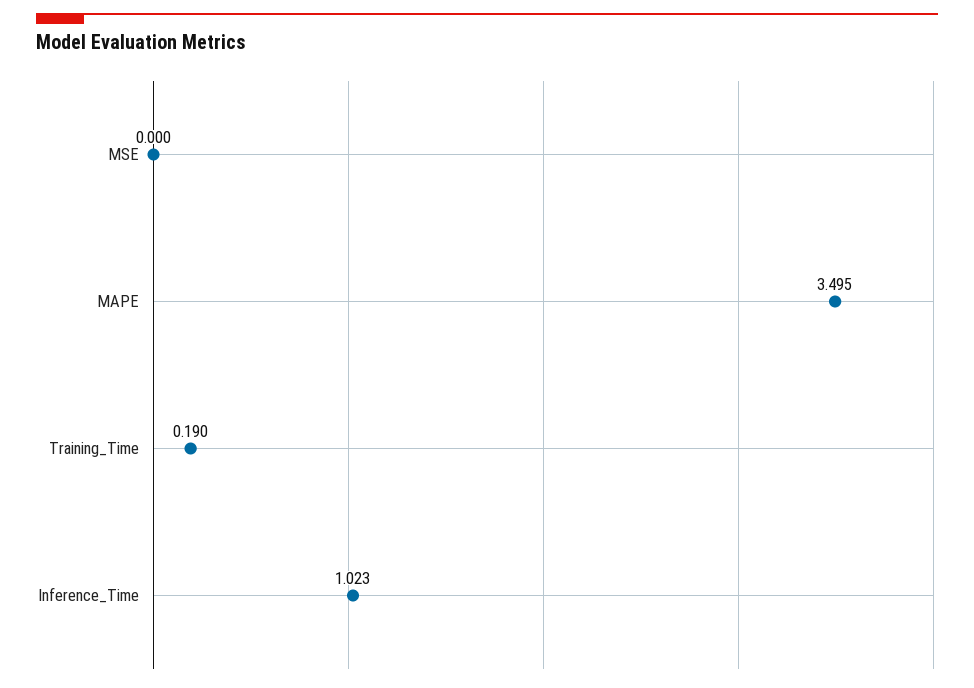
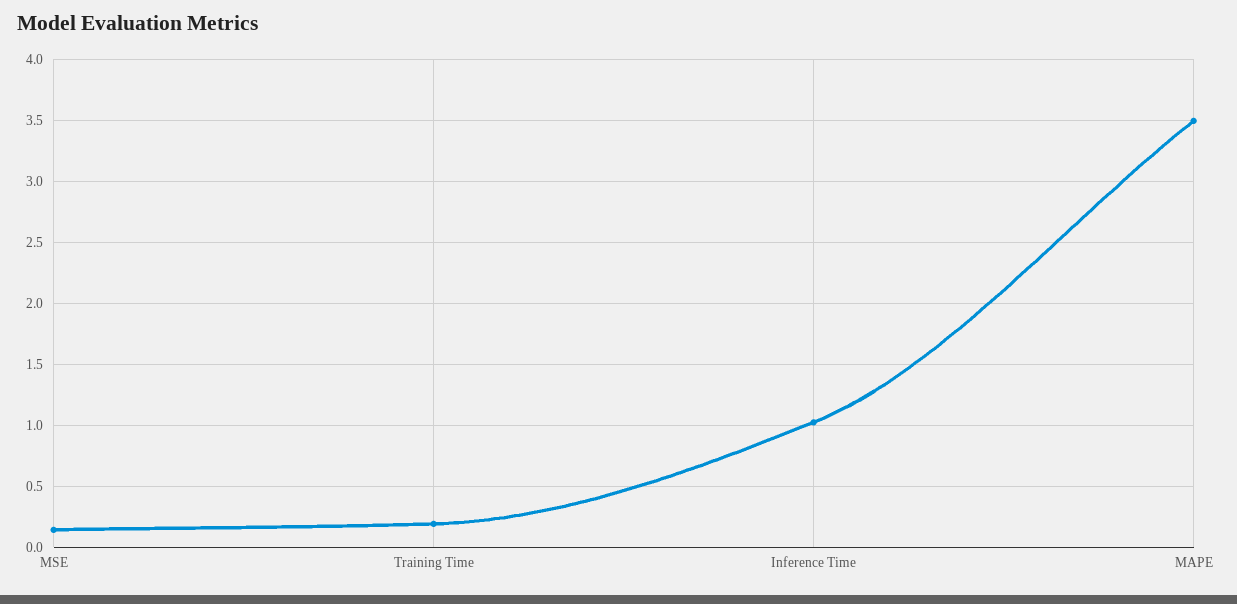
  {
-   "MSE": 0,
+   "MSE": 0.15,
    "MAPE": 3.495,
    "Training_Time": 0.19,
    "Inference_Time": 1.023
  }

